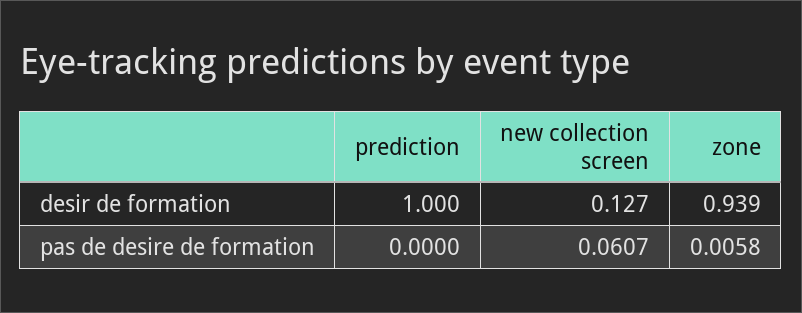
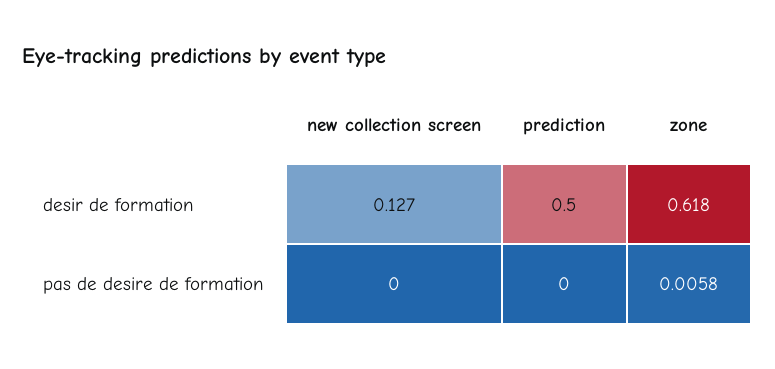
  {
    "prediction": {
-     "desir de formation": 1,
+     "desir de formation": 0.5,
      "pas de desire de formation": 0
    },
    "new collection screen": {
      "desir de formation": 0.127,
-     "pas de desire de formation": 0.0607
+     "pas de desire de formation": 0
    },
    "zone": {
-     "desir de formation": 0.939,
+     "desir de formation": 0.618,
      "pas de desire de formation": 0.0058
    }
  }

